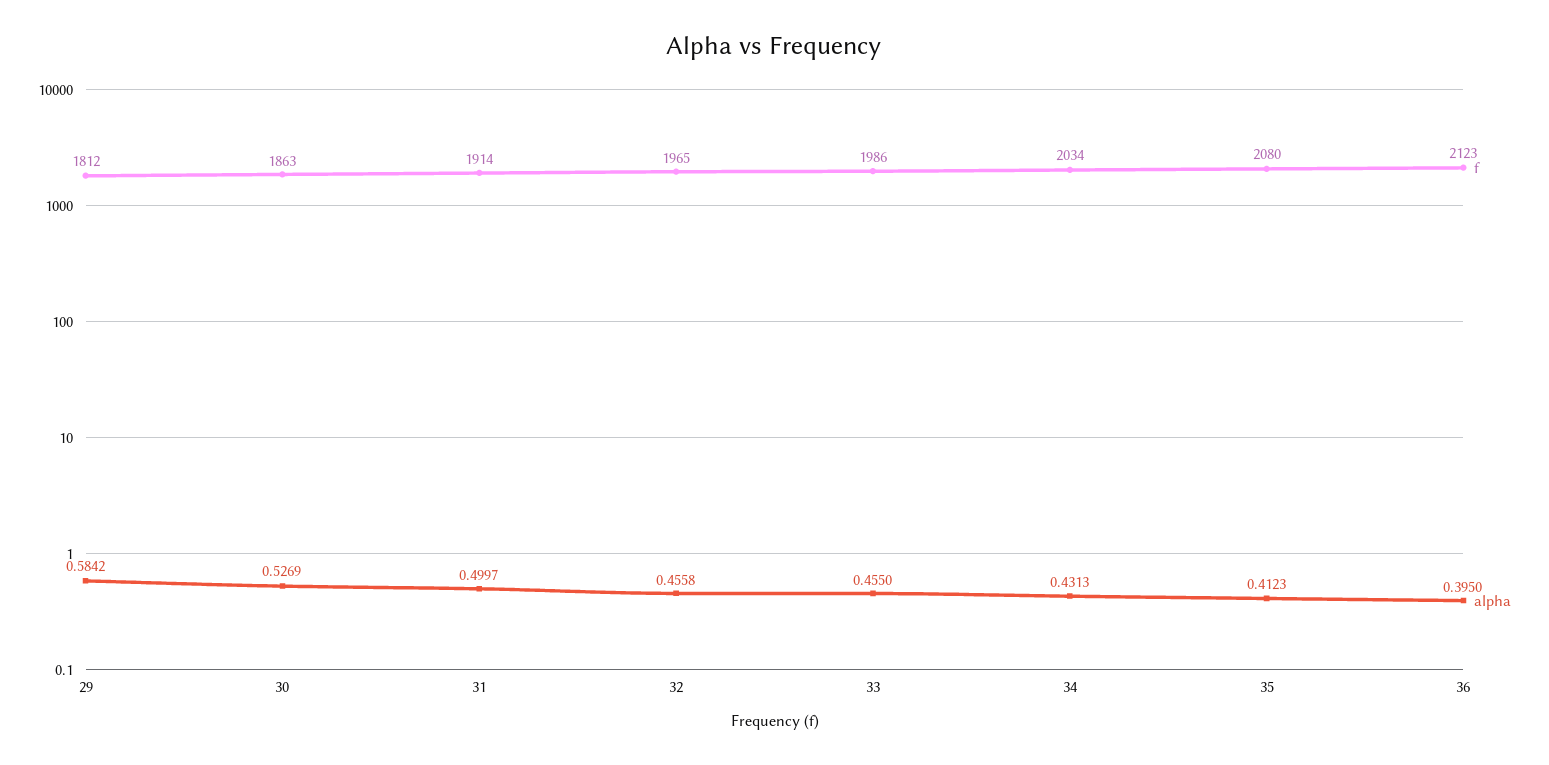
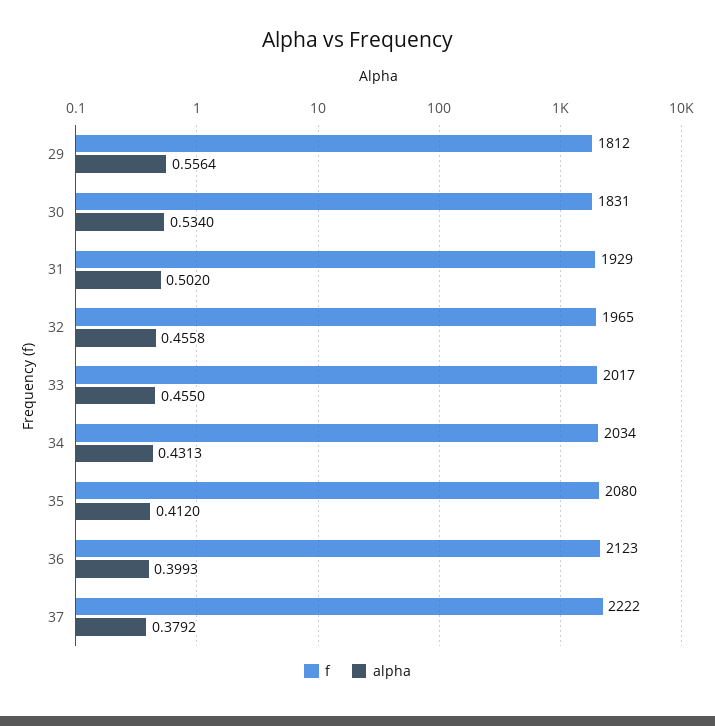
  {
    "f": {
      "29": 1812,
-     "30": 1863,
+     "30": 1831,
-     "31": 1914,
+     "31": 1929,
      "32": 1965,
-     "33": 1986,
+     "33": 2017,
      "34": 2034,
      "35": 2080,
-     "36": 2123
+     "36": 2123,
+     "37": 2222
    },
    "alpha": {
-     "29": 0.5842,
+     "29": 0.5564,
-     "30": 0.5269,
+     "30": 0.534,
-     "31": 0.4997,
+     "31": 0.502,
      "32": 0.4558,
      "33": 0.455,
      "34": 0.4313,
-     "35": 0.4123,
+     "35": 0.412,
-     "36": 0.395
+     "36": 0.3993,
+     "37": 0.3792
    }
  }

